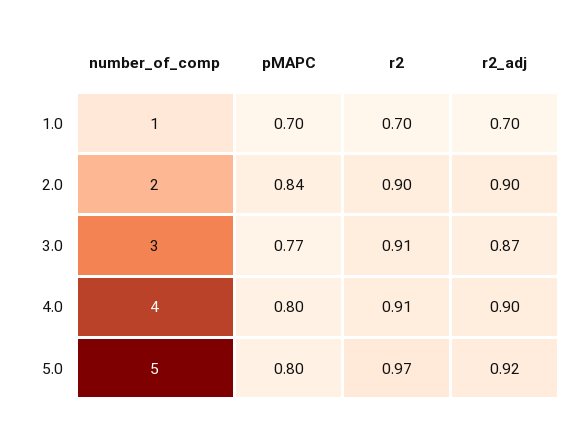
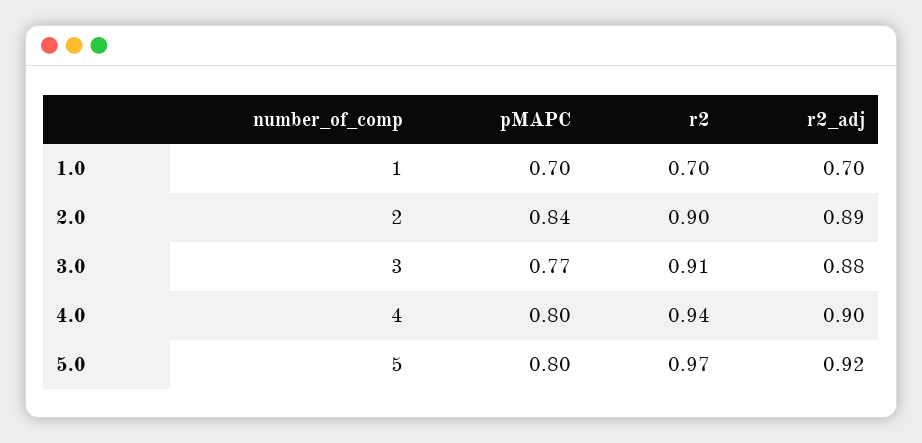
  {
    "number_of_comp": {
      "1.0": 1,
      "2.0": 2,
      "3.0": 3,
      "4.0": 4,
      "5.0": 5
    },
    "pMAPC": {
      "1.0": 0.7,
      "2.0": 0.84,
      "3.0": 0.77,
      "4.0": 0.8,
      "5.0": 0.8
    },
    "r2": {
      "1.0": 0.7,
      "2.0": 0.9,
      "3.0": 0.91,
-     "4.0": 0.91,
+     "4.0": 0.94,
      "5.0": 0.97
    },
    "r2_adj": {
      "1.0": 0.7,
-     "2.0": 0.9,
+     "2.0": 0.89,
-     "3.0": 0.87,
+     "3.0": 0.88,
      "4.0": 0.9,
      "5.0": 0.92
    }
  }

